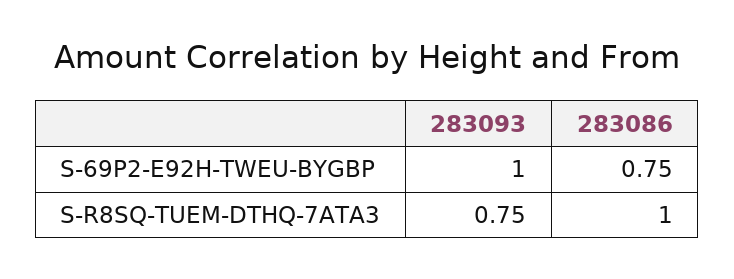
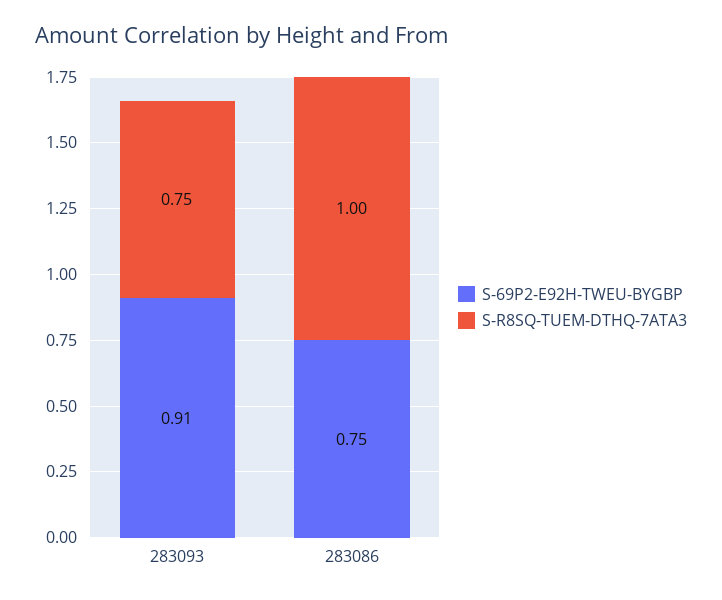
  {
    "S-69P2-E92H-TWEU-BYGBP": {
-     "283093": 1,
+     "283093": 0.91,
      "283086": 0.75
    },
    "S-R8SQ-TUEM-DTHQ-7ATA3": {
      "283093": 0.75,
      "283086": 1
    }
  }

